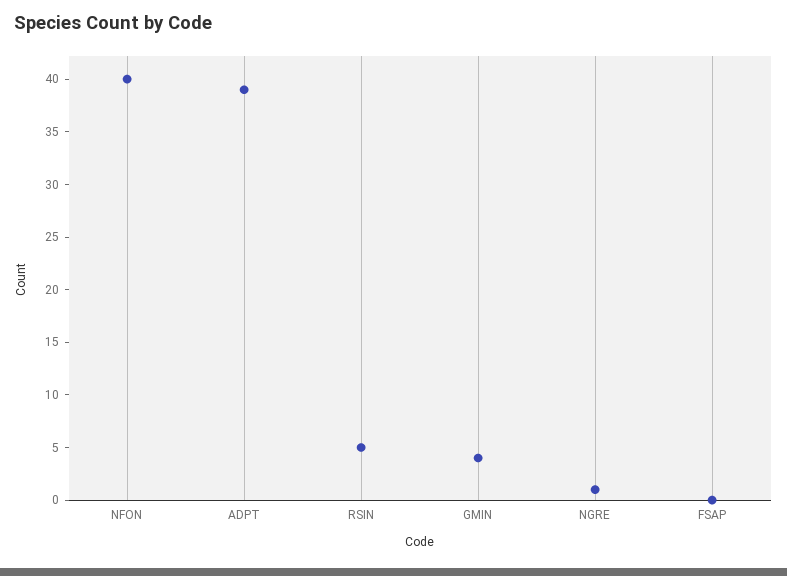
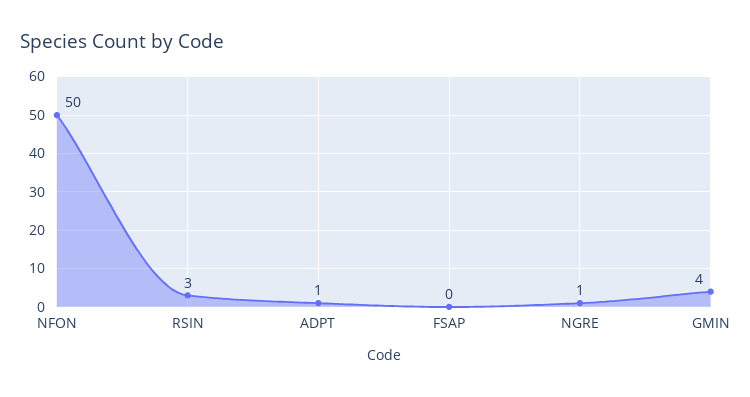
  {
-   "NFON": 40,
+   "NFON": 50,
-   "ADPT": 39,
+   "ADPT": 1,
-   "RSIN": 5,
+   "RSIN": 3,
    "GMIN": 4,
    "NGRE": 1,
    "FSAP": 0
  }

